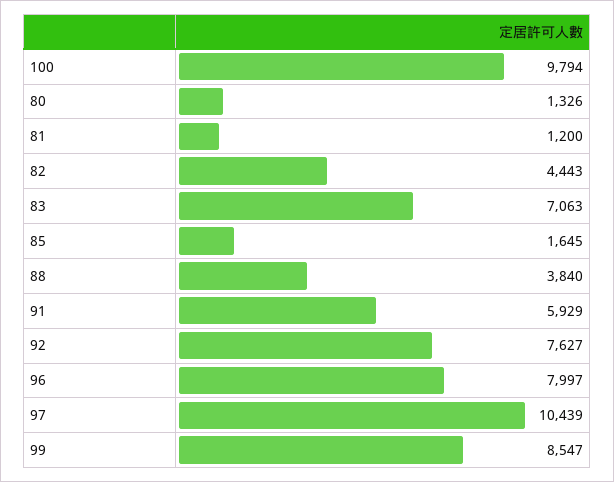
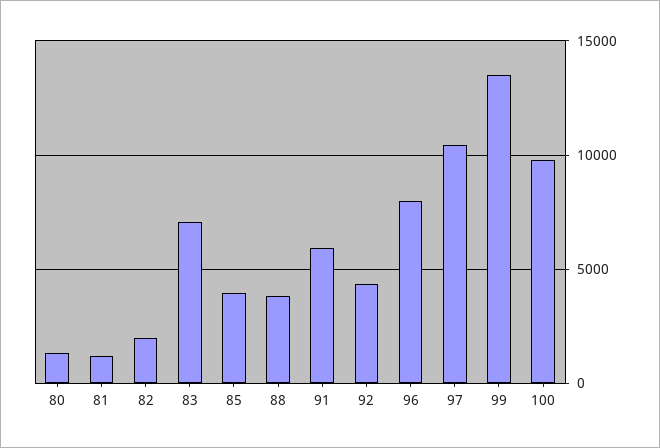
  {
    "100": 9794,
    "80": 1326,
    "81": 1200,
-   "82": 4443,
+   "82": 2000,
    "83": 7063,
-   "85": 1645,
+   "85": 4000,
    "88": 3840,
    "91": 5929,
-   "92": 7627,
+   "92": 4500,
    "96": 7997,
    "97": 10439,
-   "99": 8547
+   "99": 13500
  }

